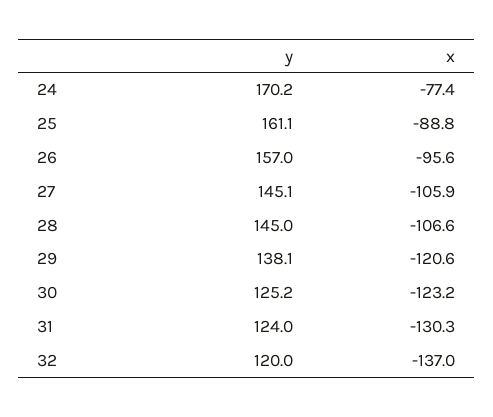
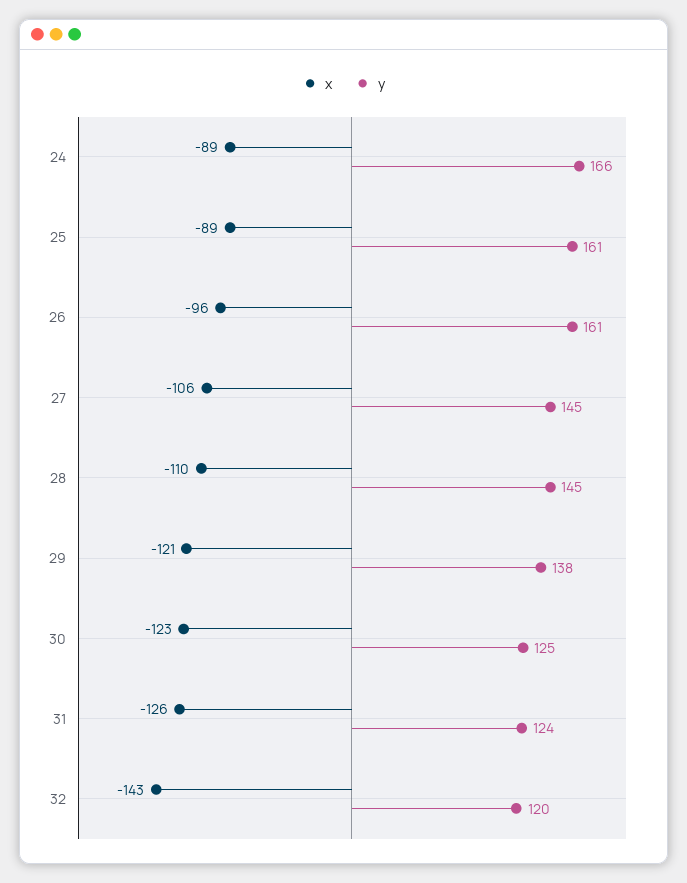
  {
    "y": {
-     "24": 170.2,
+     "24": 166,
      "25": 161.1,
-     "26": 157,
+     "26": 161,
      "27": 145.1,
      "28": 145,
      "29": 138.1,
      "30": 125.2,
      "31": 124,
      "32": 120
    },
    "x": {
-     "24": -77.4,
+     "24": -89,
      "25": -88.8,
      "26": -95.6,
      "27": -105.9,
-     "28": -106.6,
+     "28": -110,
      "29": -120.6,
      "30": -123.2,
-     "31": -130.3,
+     "31": -126,
-     "32": -137
+     "32": -143
    }
  }

